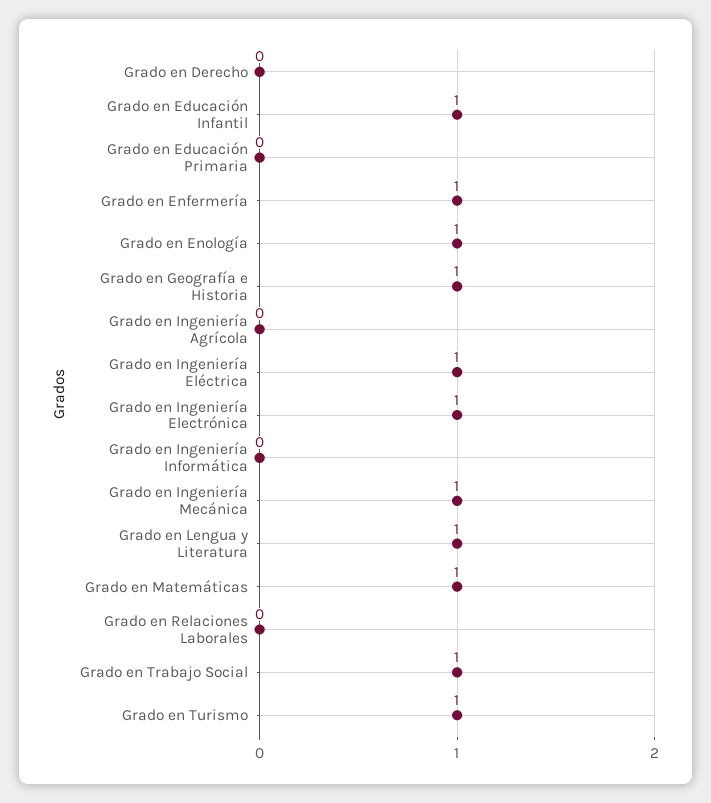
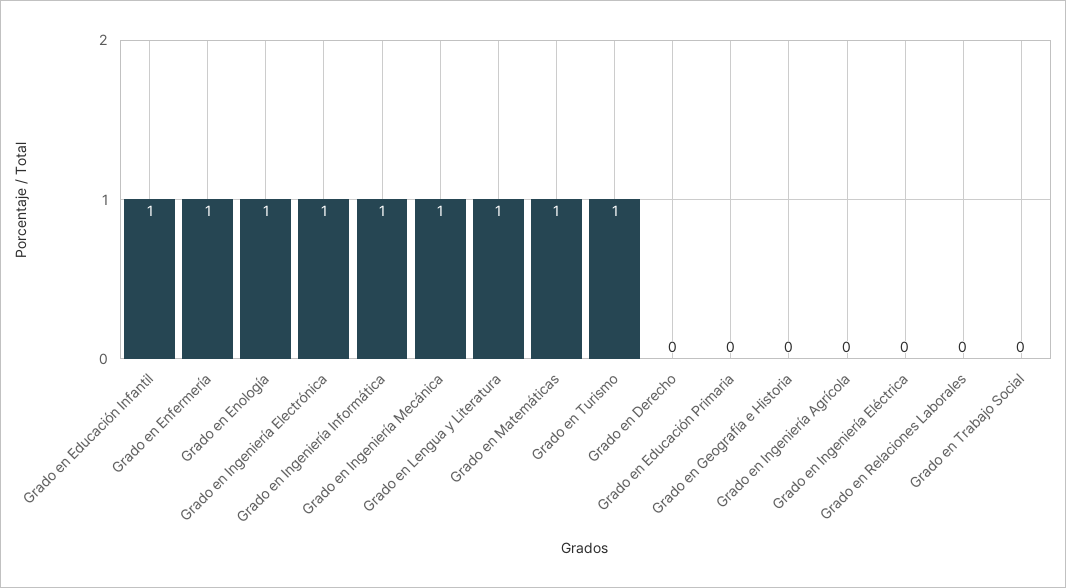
  {
    "Grado en Derecho": 0,
    "Grado en Educación Infantil": 1,
    "Grado en Educación Primaria": 0,
    "Grado en Enfermería": 1,
    "Grado en Enología": 1,
-   "Grado en Geografía e Historia": 1,
+   "Grado en Geografía e Historia": 0,
    "Grado en Ingeniería Agrícola": 0,
-   "Grado en Ingeniería Eléctrica": 1,
+   "Grado en Ingeniería Eléctrica": 0,
    "Grado en Ingeniería Electrónica": 1,
-   "Grado en Ingeniería Informática": 0,
+   "Grado en Ingeniería Informática": 1,
    "Grado en Ingeniería Mecánica": 1,
    "Grado en Lengua y Literatura": 1,
    "Grado en Matemáticas": 1,
    "Grado en Relaciones Laborales": 0,
-   "Grado en Trabajo Social": 1,
+   "Grado en Trabajo Social": 0,
    "Grado en Turismo": 1
  }

